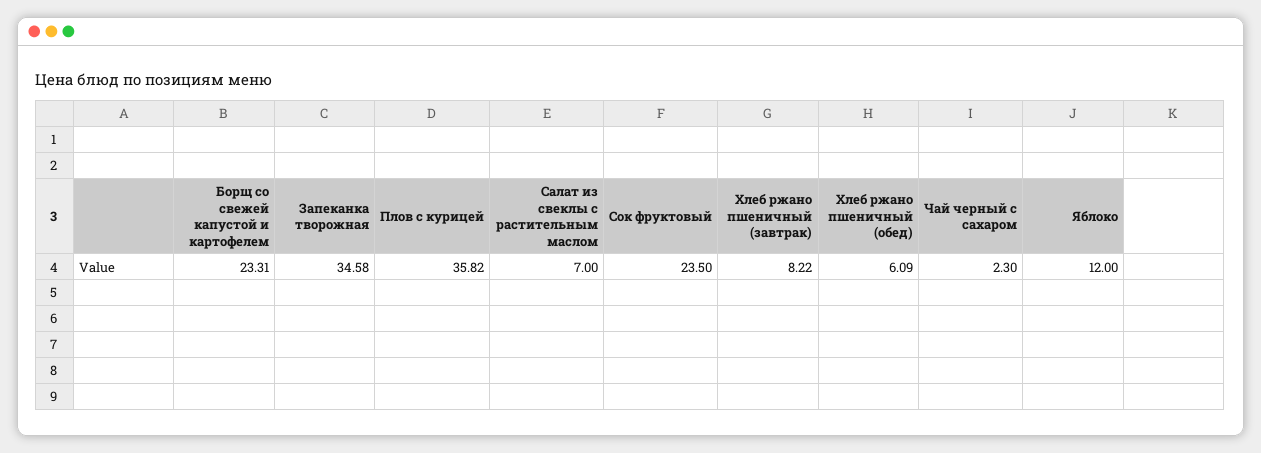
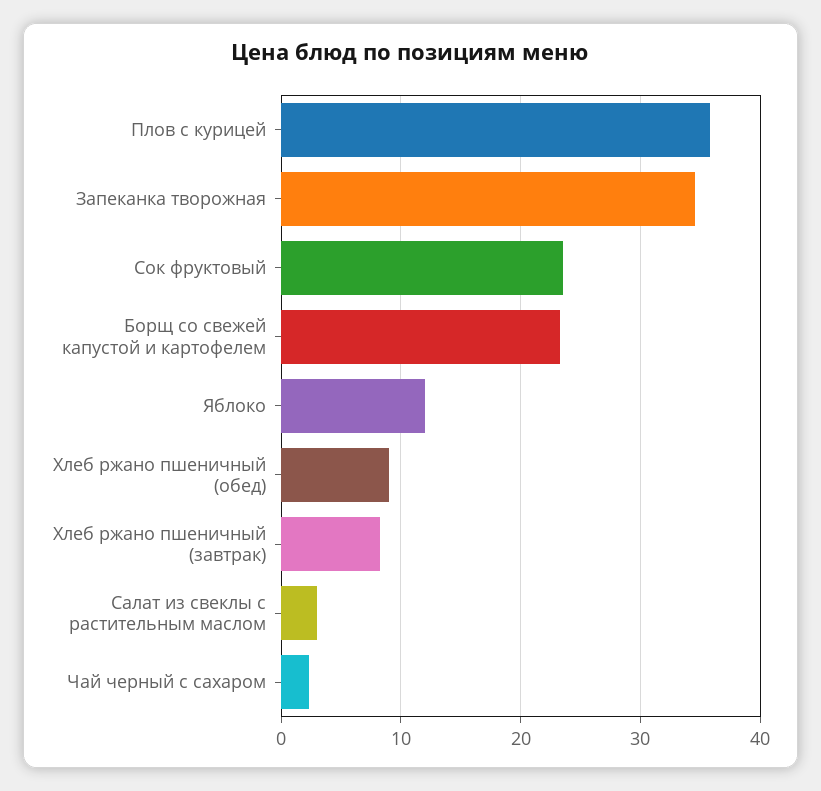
  {
    "Борщ со свежей капустой и картофелем": 23.31,
    "Запеканка творожная": 34.58,
    "Плов с курицей": 35.82,
-   "Салат из свеклы с растительным маслом": 7,
+   "Салат из свеклы с растительным маслом": 3,
    "Сок фруктовый": 23.5,
    "Хлеб ржано пшеничный (завтрак)": 8.22,
-   "Хлеб ржано пшеничный (обед)": 6.09,
+   "Хлеб ржано пшеничный (обед)": 9,
    "Чай черный с сахаром": 2.3,
    "Яблоко": 12
  }

